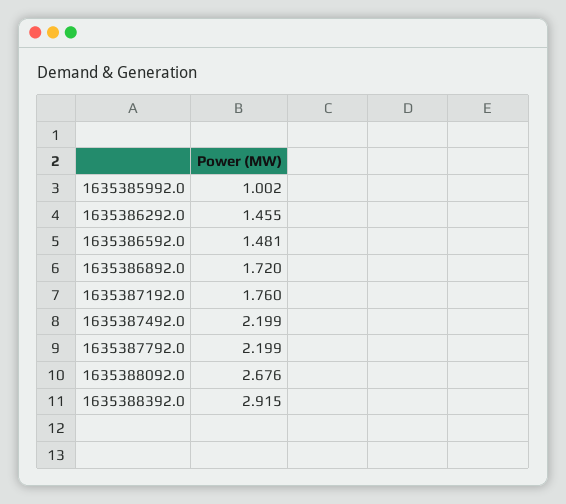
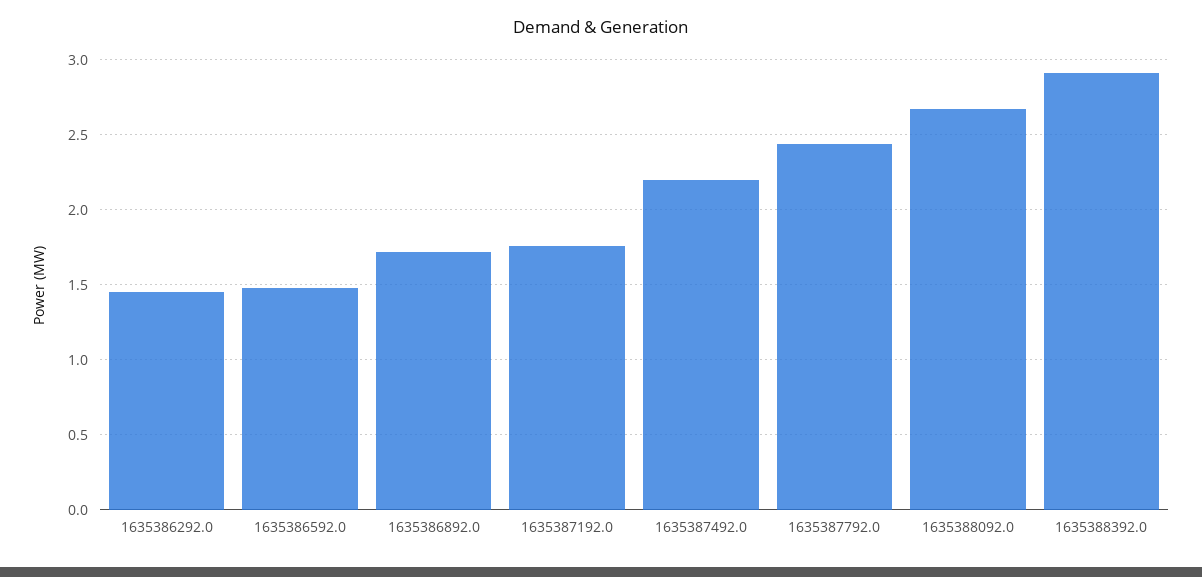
  {
-   "1635385992.0": 1.002,
    "1635386292.0": 1.455,
    "1635386592.0": 1.481,
    "1635386892.0": 1.72,
    "1635387192.0": 1.76,
    "1635387492.0": 2.199,
-   "1635387792.0": 2.199,
+   "1635387792.0": 2.45,
    "1635388092.0": 2.676,
    "1635388392.0": 2.915
  }

